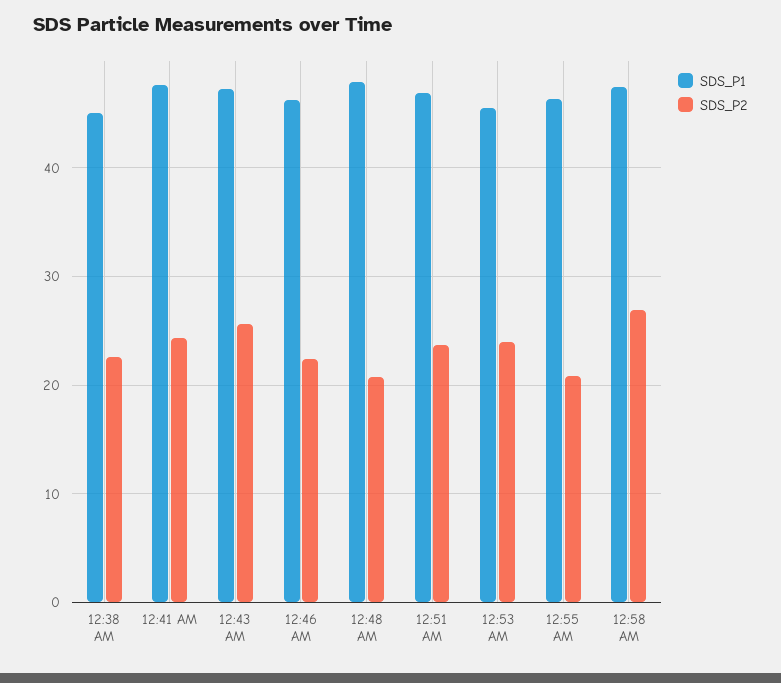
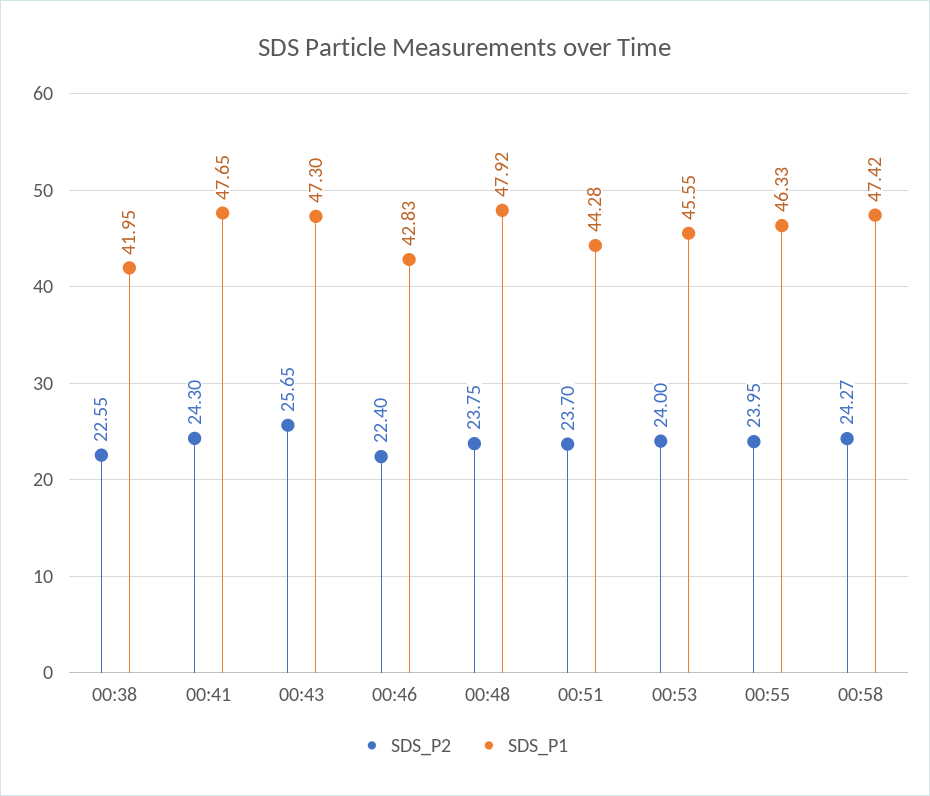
  {
    "SDS_P1": {
-     "12:38 AM": 45,
+     "12:38 AM": 41.95,
      "12:41 AM": 47.65,
      "12:43 AM": 47.3,
-     "12:46 AM": 46,
+     "12:46 AM": 42.83,
      "12:48 AM": 47.92,
-     "12:51 AM": 47,
+     "12:51 AM": 44.28,
      "12:53 AM": 45.55,
      "12:55 AM": 46.33,
      "12:58 AM": 47.42
    },
    "SDS_P2": {
      "12:38 AM": 22.55,
      "12:41 AM": 24.3,
      "12:43 AM": 25.65,
      "12:46 AM": 22.4,
-     "12:48 AM": 21,
+     "12:48 AM": 23.75,
      "12:51 AM": 23.7,
      "12:53 AM": 24,
-     "12:55 AM": 21,
+     "12:55 AM": 23.95,
-     "12:58 AM": 27
+     "12:58 AM": 24.27
    }
  }

